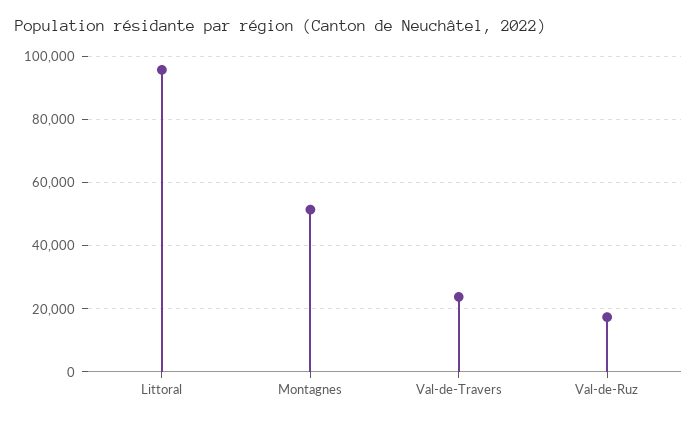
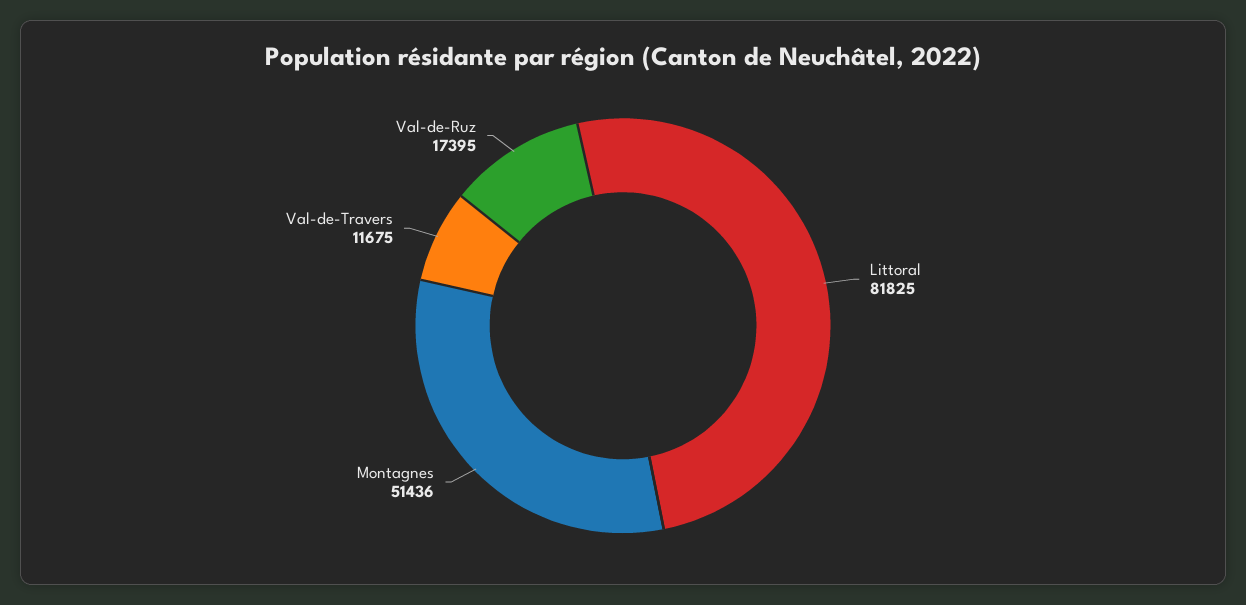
  {
-   "Littoral": 96000,
+   "Littoral": 81825,
    "Montagnes": 51436,
-   "Val-de-Travers": 24000,
+   "Val-de-Travers": 11675,
    "Val-de-Ruz": 17395
  }

